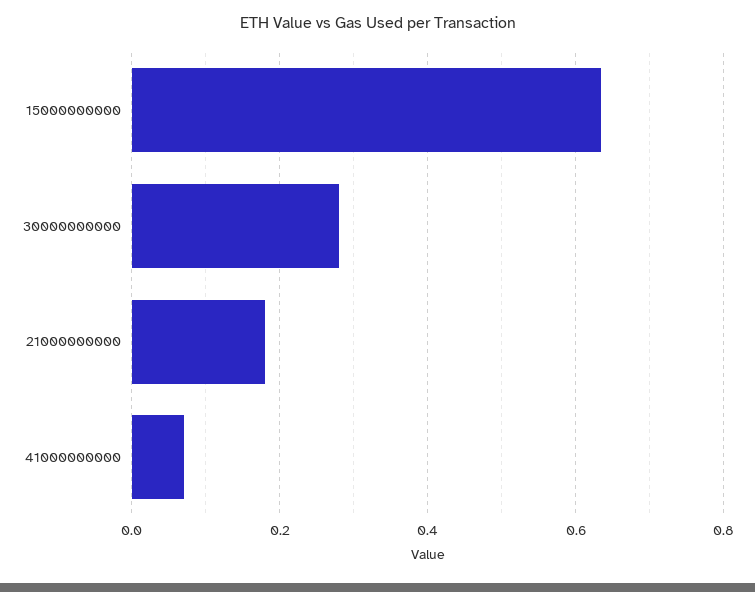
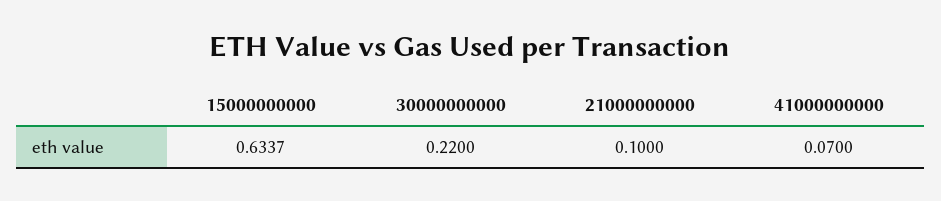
  {
    "15000000000": 0.6337,
-   "30000000000": 0.28,
+   "30000000000": 0.22,
-   "21000000000": 0.18,
+   "21000000000": 0.1,
    "41000000000": 0.07
  }

